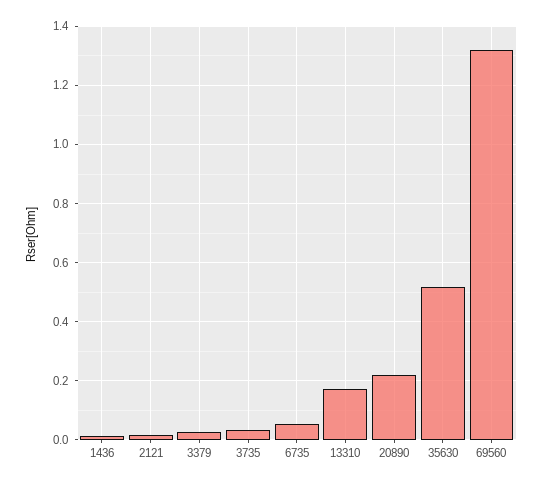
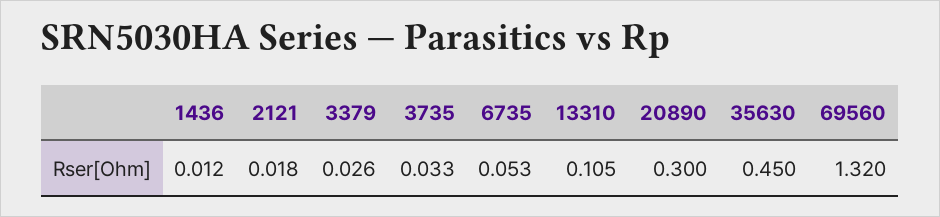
  {
    "1436": 0.012,
    "2121": 0.018,
    "3379": 0.026,
    "3735": 0.033,
    "6735": 0.053,
-   "13310": 0.175,
+   "13310": 0.105,
-   "20890": 0.225,
+   "20890": 0.3,
-   "35630": 0.525,
+   "35630": 0.45,
    "69560": 1.32
  }

